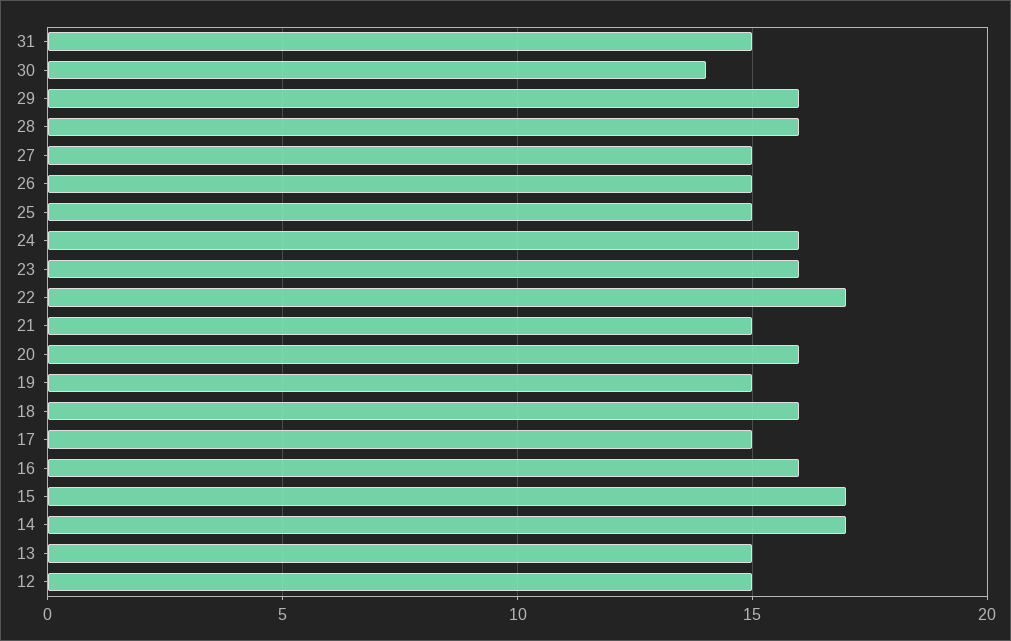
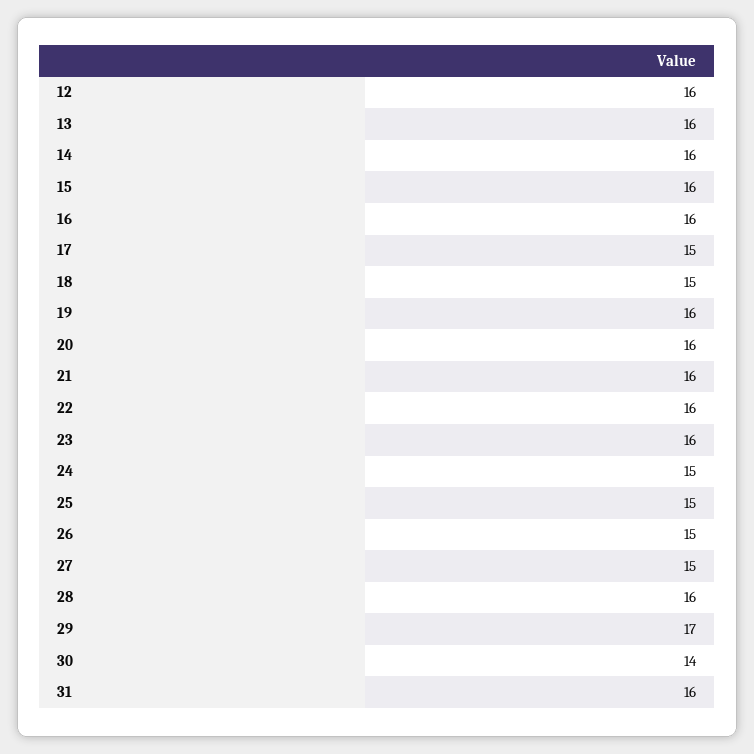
  {
-   "31": 15,
+   "31": 16,
    "30": 14,
-   "29": 16,
+   "29": 17,
    "28": 16,
    "27": 15,
    "26": 15,
    "25": 15,
-   "24": 16,
+   "24": 15,
    "23": 16,
-   "22": 17,
+   "22": 16,
-   "21": 15,
+   "21": 16,
    "20": 16,
-   "19": 15,
+   "19": 16,
-   "18": 16,
+   "18": 15,
    "17": 15,
    "16": 16,
-   "15": 17,
+   "15": 16,
-   "14": 17,
+   "14": 16,
-   "13": 15,
+   "13": 16,
-   "12": 15
+   "12": 16
  }

